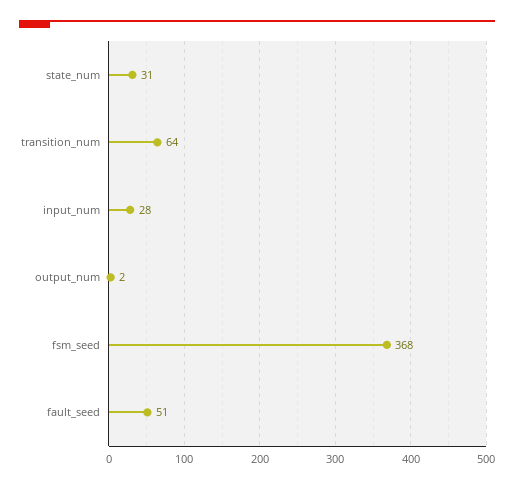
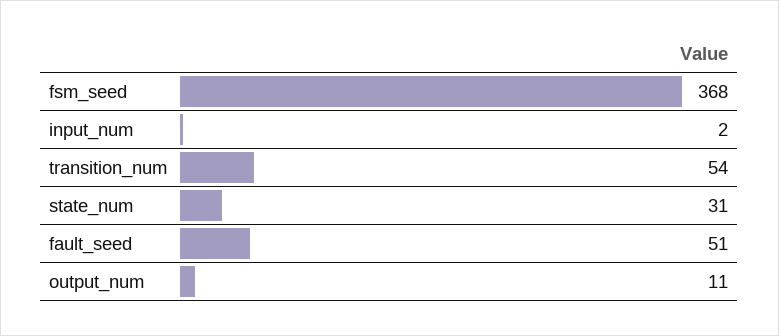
  {
    "state_num": 31,
-   "transition_num": 64,
+   "transition_num": 54,
-   "input_num": 28,
+   "input_num": 2,
-   "output_num": 2,
+   "output_num": 11,
    "fsm_seed": 368,
    "fault_seed": 51
  }

